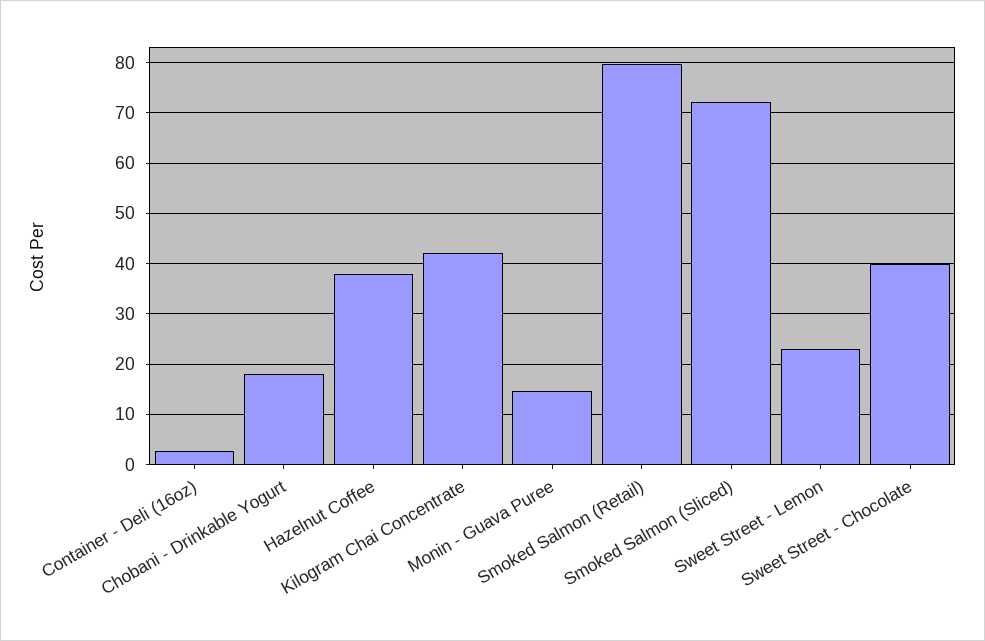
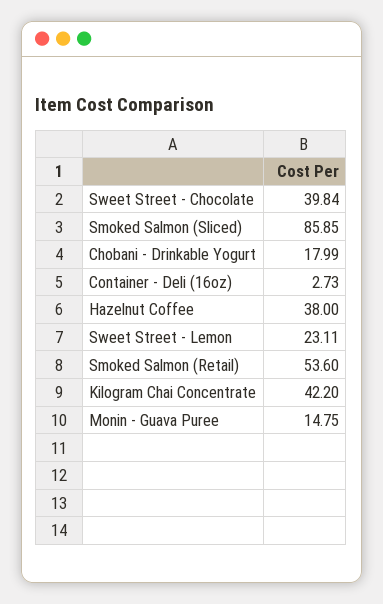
  {
    "Container - Deli (16oz)": 2.73,
    "Chobani - Drinkable Yogurt": 17.99,
    "Hazelnut Coffee": 38,
    "Kilogram Chai Concentrate": 42.2,
    "Monin - Guava Puree": 14.75,
-   "Smoked Salmon (Retail)": 80,
+   "Smoked Salmon (Retail)": 53.6,
-   "Smoked Salmon (Sliced)": 72,
+   "Smoked Salmon (Sliced)": 85.85,
    "Sweet Street - Lemon": 23.11,
    "Sweet Street - Chocolate": 39.84
  }

